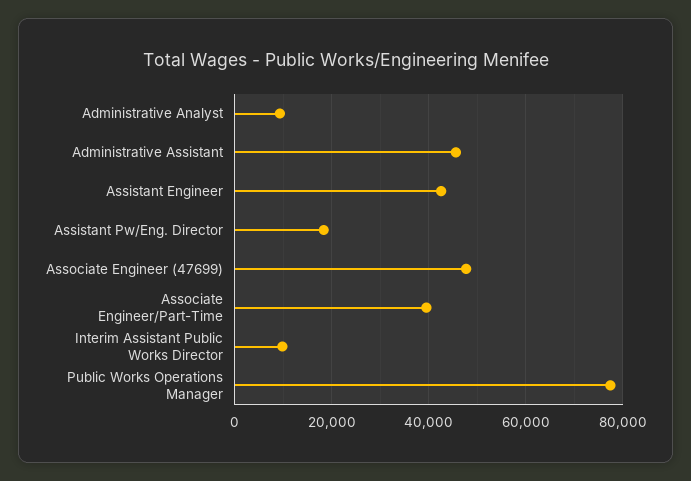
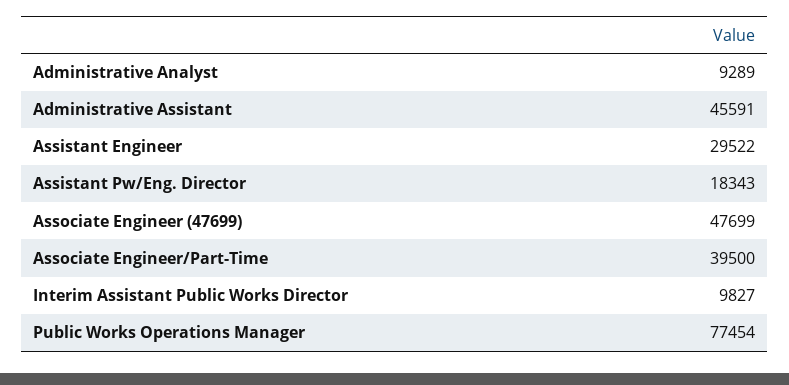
  {
    "Administrative Analyst": 9289,
    "Administrative Assistant": 45591,
-   "Assistant Engineer": 42000,
+   "Assistant Engineer": 29522,
    "Assistant Pw/Eng. Director": 18343,
    "Associate Engineer (47699)": 47699,
    "Associate Engineer/Part-Time": 39500,
    "Interim Assistant Public Works Director": 9827,
    "Public Works Operations Manager": 77454
  }

